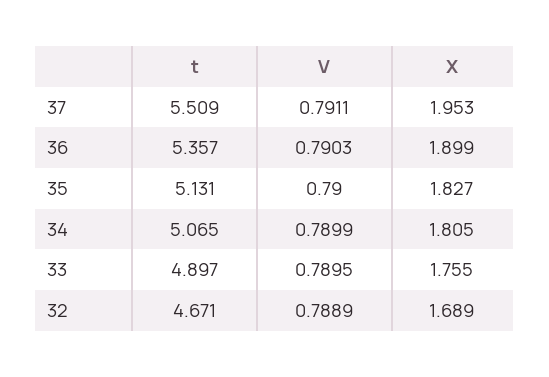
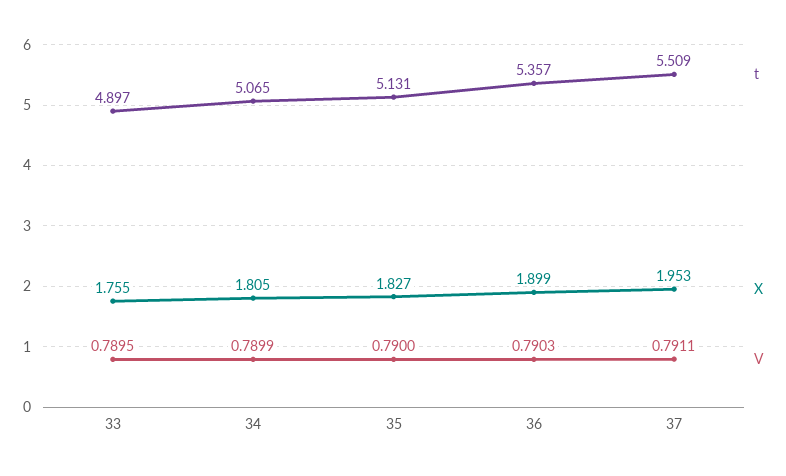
  {
    "t": {
      "37": 5.509,
      "36": 5.357,
      "35": 5.131,
      "34": 5.065,
-     "33": 4.897,
+     "33": 4.897
-     "32": 4.671
    },
    "V": {
      "37": 0.7911,
      "36": 0.7903,
      "35": 0.79,
      "34": 0.7899,
-     "33": 0.7895,
+     "33": 0.7895
-     "32": 0.7889
    },
    "X": {
      "37": 1.953,
      "36": 1.899,
      "35": 1.827,
      "34": 1.805,
-     "33": 1.755,
+     "33": 1.755
-     "32": 1.689
    }
  }

